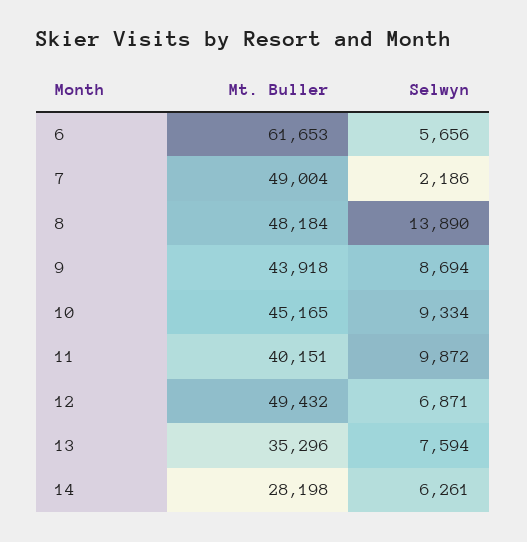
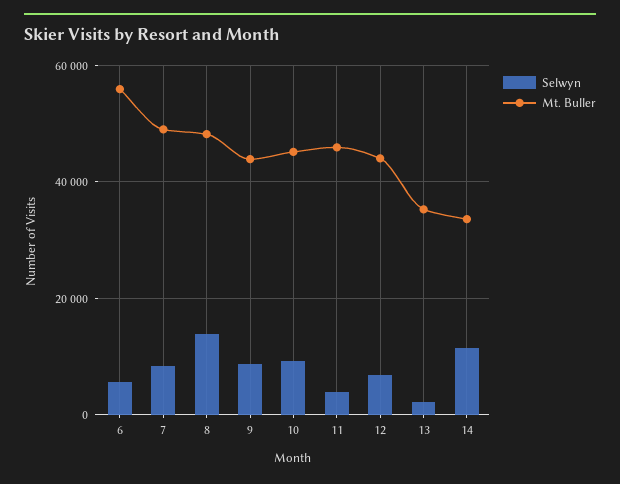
  {
    "Mt. Buller": {
-     "6": 61653,
+     "6": 56000,
      "7": 49004,
      "8": 48184,
      "9": 43918,
      "10": 45165,
-     "11": 40151,
+     "11": 46000,
-     "12": 49432,
+     "12": 44000,
      "13": 35296,
-     "14": 28198
+     "14": 34000
    },
    "Selwyn": {
      "6": 5656,
-     "7": 2186,
+     "7": 8000,
      "8": 13890,
      "9": 8694,
      "10": 9334,
-     "11": 9872,
+     "11": 4000,
      "12": 6871,
-     "13": 7594,
+     "13": 2000,
-     "14": 6261
+     "14": 12000
    }
  }

